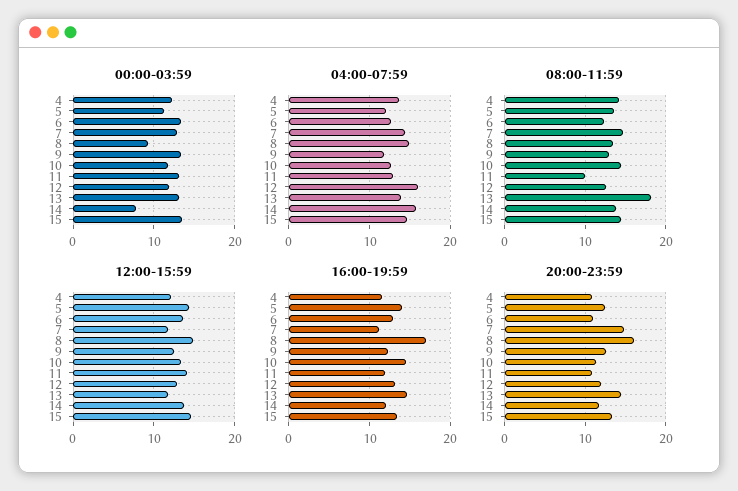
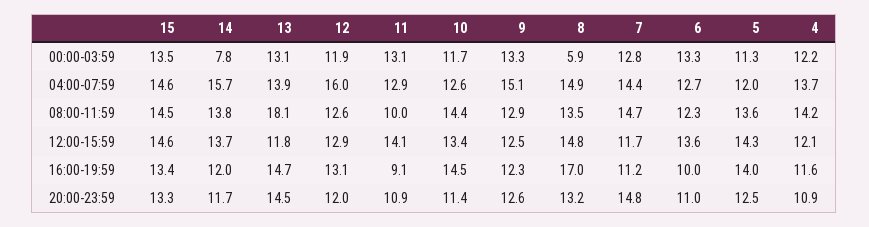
  {
    "00:00-03:59": {
      "4": 12.2,
      "5": 11.3,
      "6": 13.3,
      "7": 12.8,
-     "8": 9,
+     "8": 5.9,
      "9": 13.3,
      "10": 11.7,
      "11": 13.1,
      "12": 11.9,
      "13": 13.1,
      "14": 7.8,
      "15": 13.5
    },
    "04:00-07:59": {
      "4": 13.7,
      "5": 12,
      "6": 12.7,
      "7": 14.4,
      "8": 14.9,
-     "9": 12,
+     "9": 15.1,
      "10": 12.6,
      "11": 12.9,
      "12": 16,
      "13": 13.9,
      "14": 15.7,
      "15": 14.6
    },
    "08:00-11:59": {
      "4": 14.2,
      "5": 13.6,
      "6": 12.3,
      "7": 14.7,
      "8": 13.5,
      "9": 12.9,
      "10": 14.4,
      "11": 10,
      "12": 12.6,
      "13": 18.1,
      "14": 13.8,
      "15": 14.5
    },
    "12:00-15:59": {
      "4": 12.1,
      "5": 14.3,
      "6": 13.6,
      "7": 11.7,
      "8": 14.8,
      "9": 12.5,
      "10": 13.4,
      "11": 14.1,
      "12": 12.9,
      "13": 11.8,
      "14": 13.7,
      "15": 14.6
    },
    "16:00-19:59": {
      "4": 11.6,
      "5": 14,
-     "6": 13,
+     "6": 10,
      "7": 11.2,
      "8": 17,
      "9": 12.3,
      "10": 14.5,
-     "11": 12,
+     "11": 9.1,
      "12": 13.1,
      "13": 14.7,
      "14": 12,
      "15": 13.4
    },
    "20:00-23:59": {
      "4": 10.9,
      "5": 12.5,
      "6": 11,
      "7": 14.8,
-     "8": 16,
+     "8": 13.2,
      "9": 12.6,
      "10": 11.4,
      "11": 10.9,
      "12": 12,
      "13": 14.5,
      "14": 11.7,
      "15": 13.3
    }
  }

